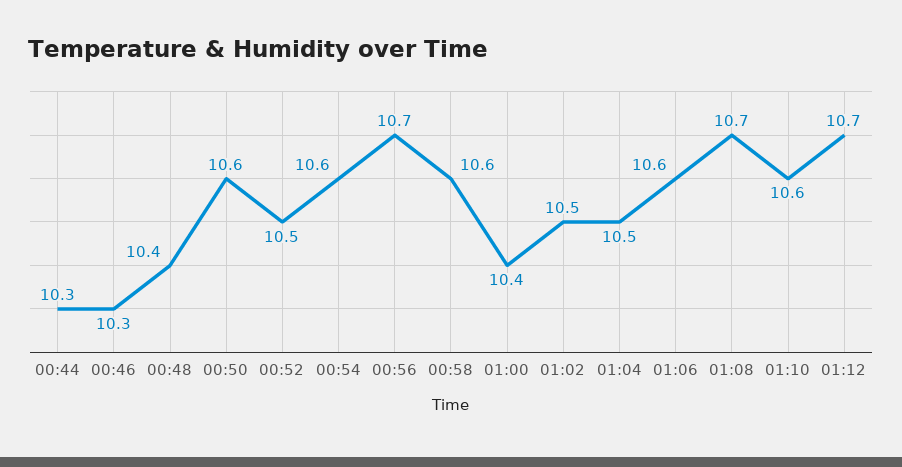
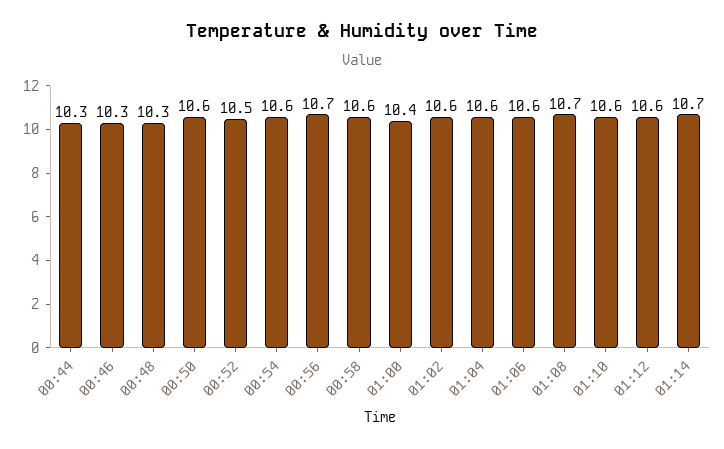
  {
    "00:44": 10.3,
    "00:46": 10.3,
-   "00:48": 10.4,
+   "00:48": 10.3,
    "00:50": 10.6,
    "00:52": 10.5,
    "00:54": 10.6,
    "00:56": 10.7,
    "00:58": 10.6,
    "01:00": 10.4,
-   "01:02": 10.5,
+   "01:02": 10.6,
-   "01:04": 10.5,
+   "01:04": 10.6,
    "01:06": 10.6,
    "01:08": 10.7,
    "01:10": 10.6,
-   "01:12": 10.7
+   "01:12": 10.6,
+   "01:14": 10.7
  }

